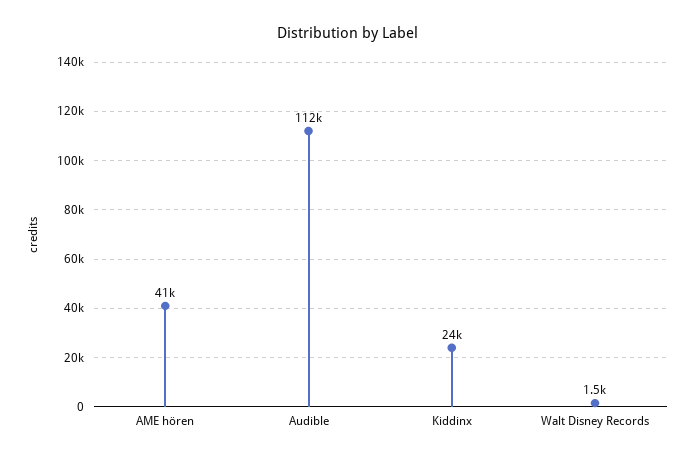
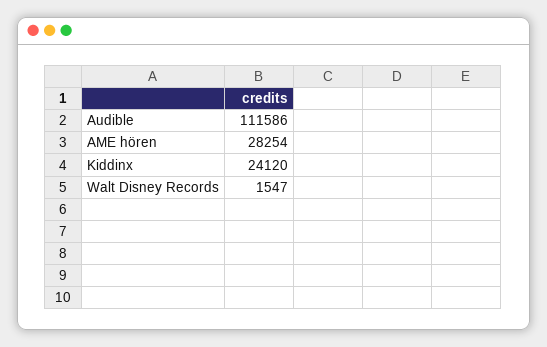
  {
-   "AME hören": 41000,
+   "AME hören": 28254,
    "Audible": 111586,
    "Kiddinx": 24120,
    "Walt Disney Records": 1547
  }

